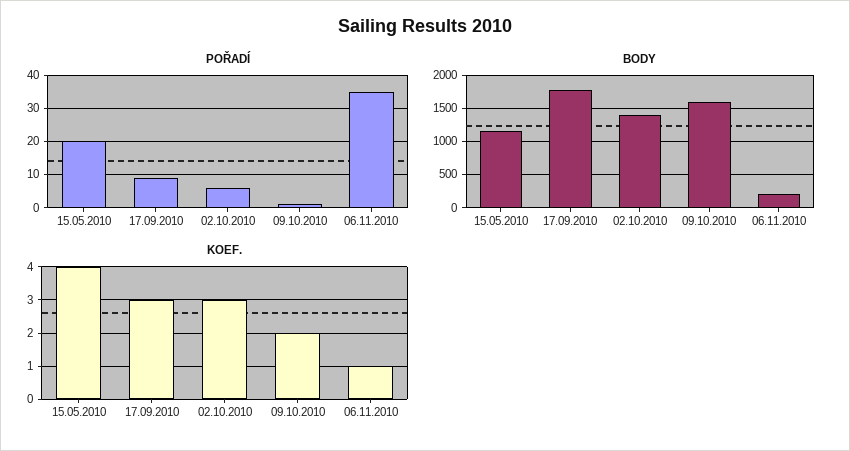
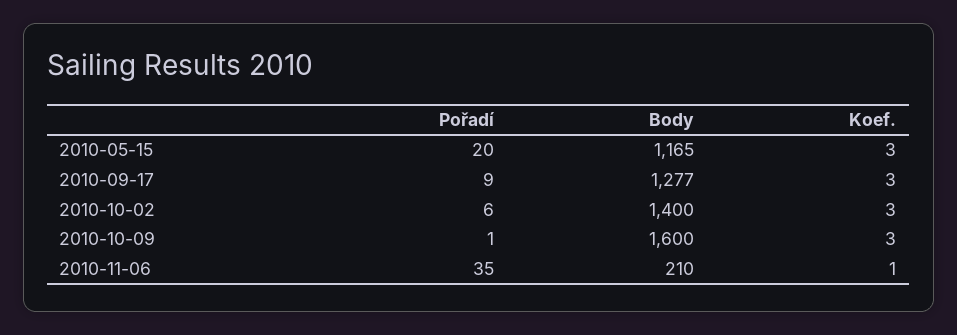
  {
    "POŘADÍ": {
      "15.05.2010": 20,
      "17.09.2010": 9,
      "02.10.2010": 6,
      "09.10.2010": 1,
      "06.11.2010": 35
    },
    "BODY": {
      "15.05.2010": 1165,
-     "17.09.2010": 1800,
+     "17.09.2010": 1277,
      "02.10.2010": 1400,
      "09.10.2010": 1600,
      "06.11.2010": 210
    },
    "KOEF.": {
-     "15.05.2010": 4,
+     "15.05.2010": 3,
      "17.09.2010": 3,
      "02.10.2010": 3,
-     "09.10.2010": 2,
+     "09.10.2010": 3,
      "06.11.2010": 1
    }
  }

